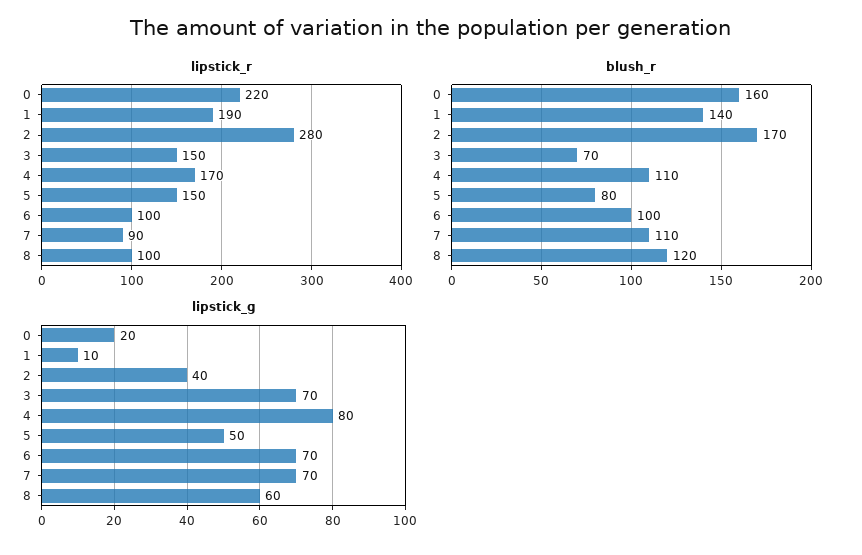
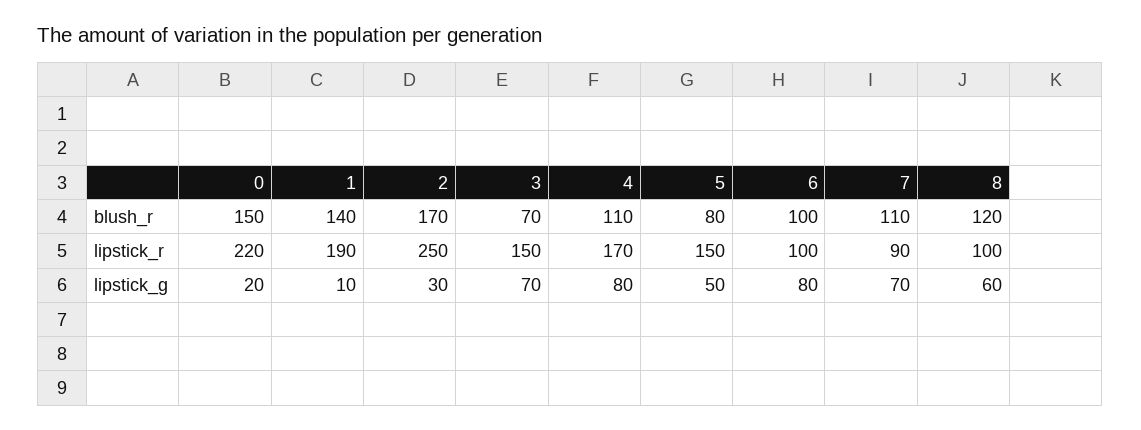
  {
    "lipstick_r": {
      "0": 220,
      "1": 190,
-     "2": 280,
+     "2": 250,
      "3": 150,
      "4": 170,
      "5": 150,
      "6": 100,
      "7": 90,
      "8": 100
    },
    "blush_r": {
-     "0": 160,
+     "0": 150,
      "1": 140,
      "2": 170,
      "3": 70,
      "4": 110,
      "5": 80,
      "6": 100,
      "7": 110,
      "8": 120
    },
    "lipstick_g": {
      "0": 20,
      "1": 10,
-     "2": 40,
+     "2": 30,
      "3": 70,
      "4": 80,
      "5": 50,
-     "6": 70,
+     "6": 80,
      "7": 70,
      "8": 60
    }
  }

